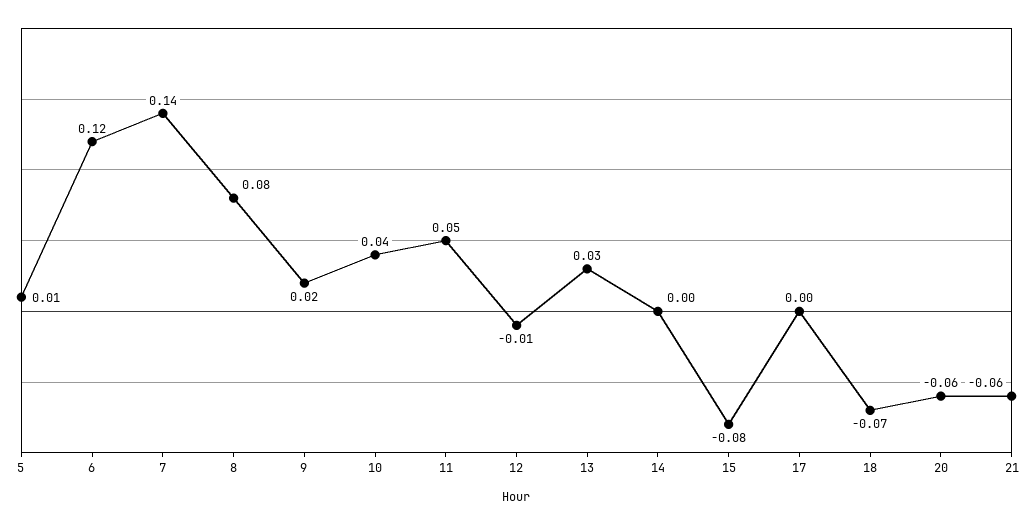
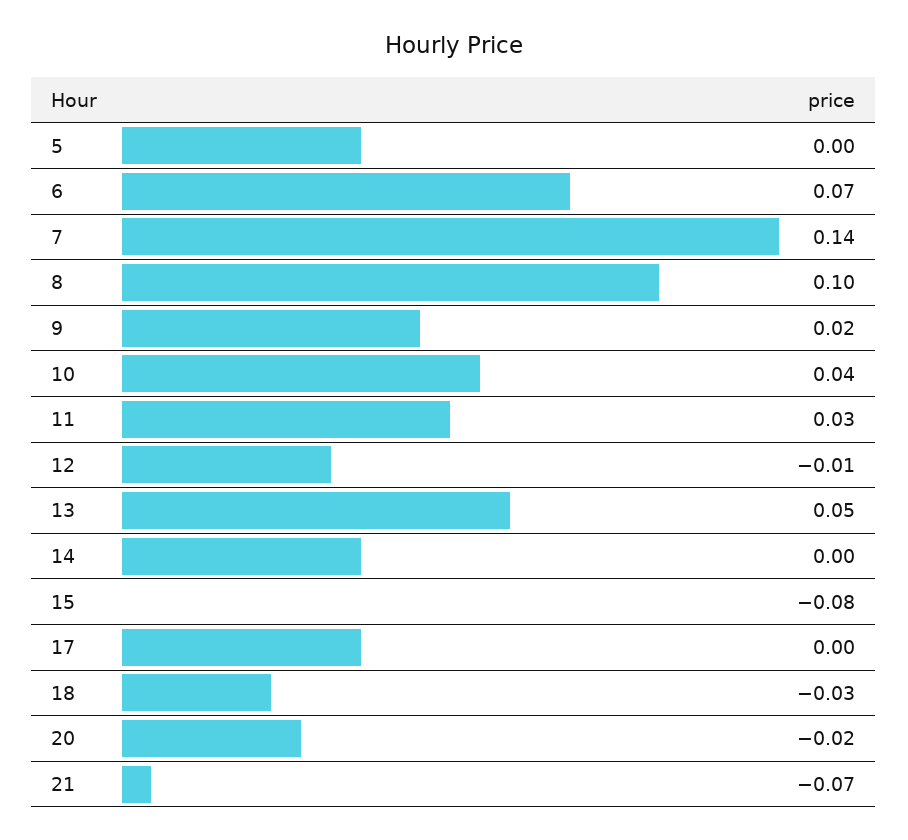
  {
-   "5": 0.01,
+   "5": 0,
-   "6": 0.12,
+   "6": 0.07,
    "7": 0.14,
-   "8": 0.08,
+   "8": 0.1,
    "9": 0.02,
    "10": 0.04,
-   "11": 0.05,
+   "11": 0.03,
    "12": -0.01,
-   "13": 0.03,
+   "13": 0.05,
    "14": 0,
    "15": -0.08,
    "17": 0,
-   "18": -0.07,
+   "18": -0.03,
-   "20": -0.06,
+   "20": -0.02,
-   "21": -0.06
+   "21": -0.07
  }

